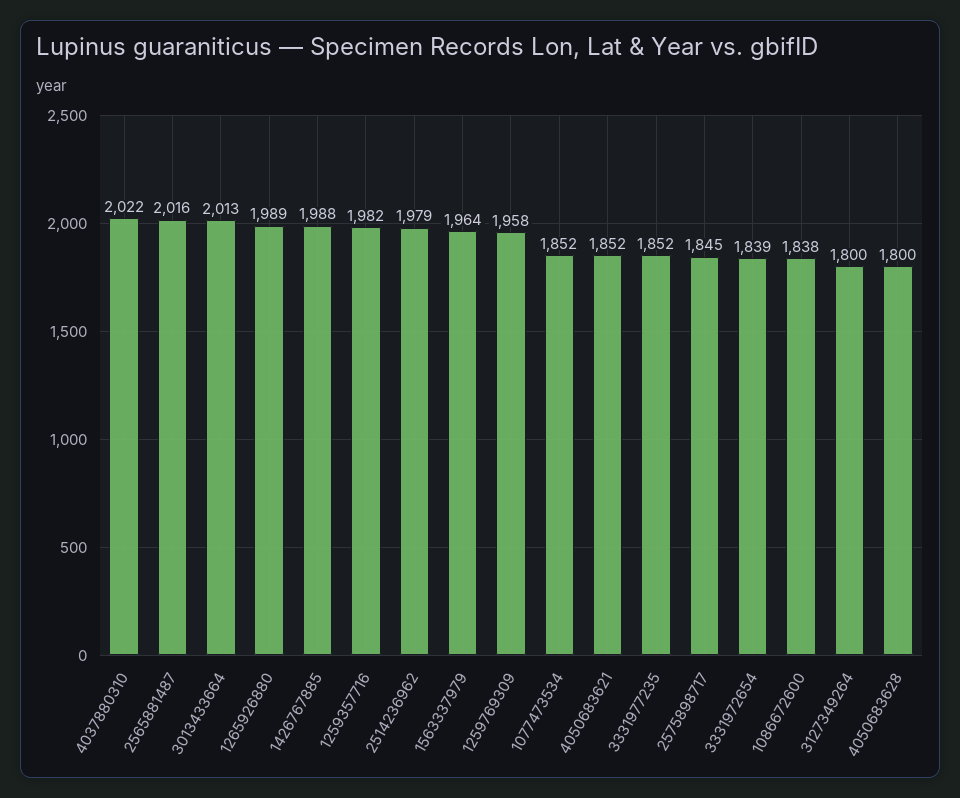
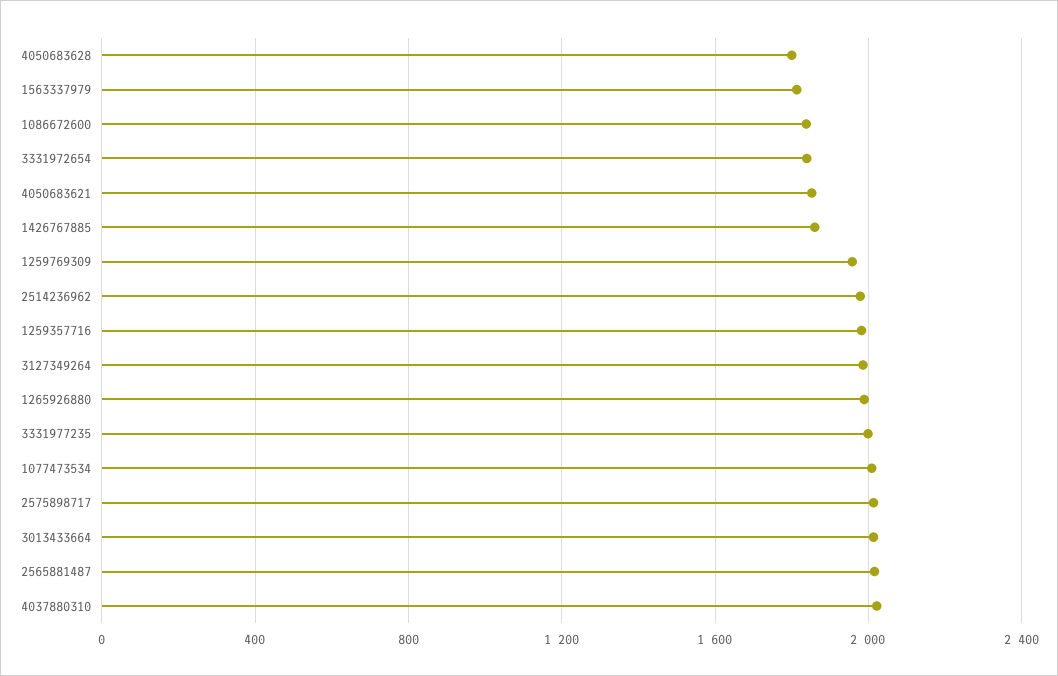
  {
    "4037880310": 2022,
    "2565881487": 2016,
    "3013433664": 2013,
    "1265926880": 1989,
-   "1426767885": 1988,
+   "1426767885": 1850,
    "1259357716": 1982,
    "2514236962": 1979,
-   "1563337979": 1964,
+   "1563337979": 1800,
    "1259769309": 1958,
-   "1077473534": 1852,
+   "1077473534": 2000,
    "4050683621": 1852,
-   "3331977235": 1852,
+   "3331977235": 2000,
-   "2575898717": 1845,
+   "2575898717": 2000,
    "3331972654": 1839,
    "1086672600": 1838,
-   "3127349264": 1800,
+   "3127349264": 2000,
    "4050683628": 1800
  }

